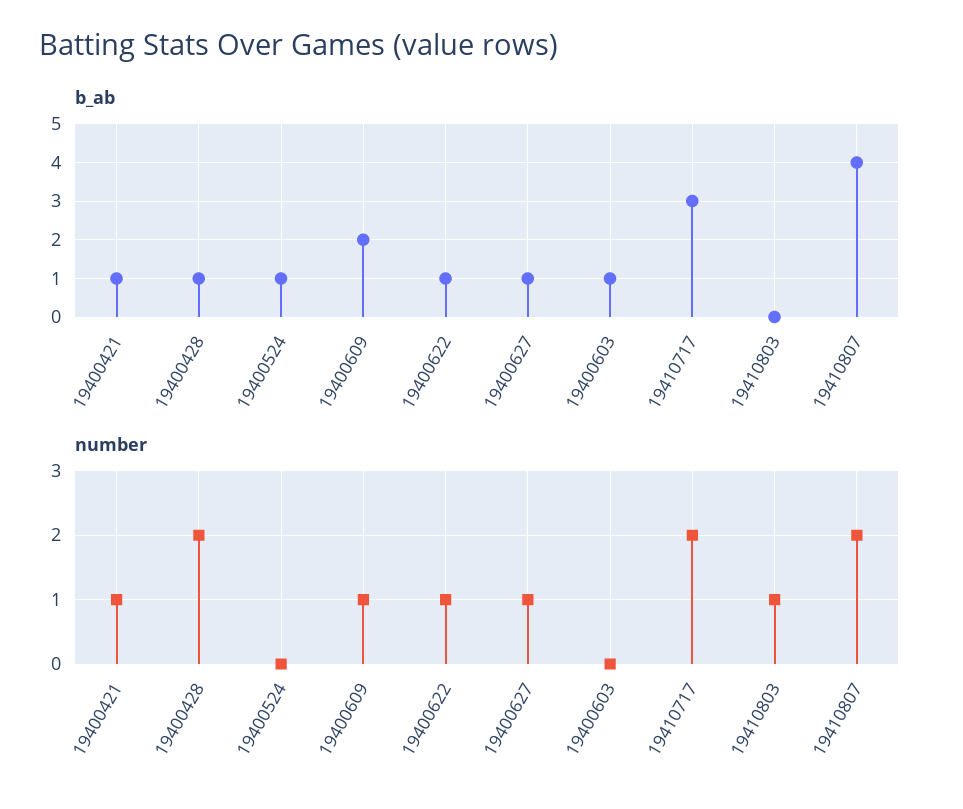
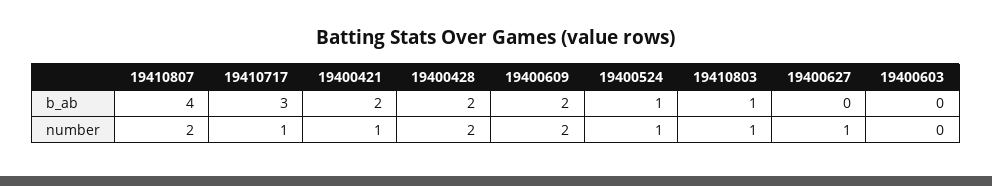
  {
    "b_ab": {
-     "19400421": 1,
+     "19400421": 2,
-     "19400428": 1,
+     "19400428": 2,
      "19400524": 1,
      "19400609": 2,
-     "19400622": 1,
-     "19400627": 1,
+     "19400627": 0,
-     "19400603": 1,
+     "19400603": 0,
      "19410717": 3,
-     "19410803": 0,
+     "19410803": 1,
      "19410807": 4
    },
    "number": {
      "19400421": 1,
      "19400428": 2,
-     "19400524": 0,
+     "19400524": 1,
-     "19400609": 1,
+     "19400609": 2,
-     "19400622": 1,
      "19400627": 1,
      "19400603": 0,
-     "19410717": 2,
+     "19410717": 1,
      "19410803": 1,
      "19410807": 2
    }
  }

